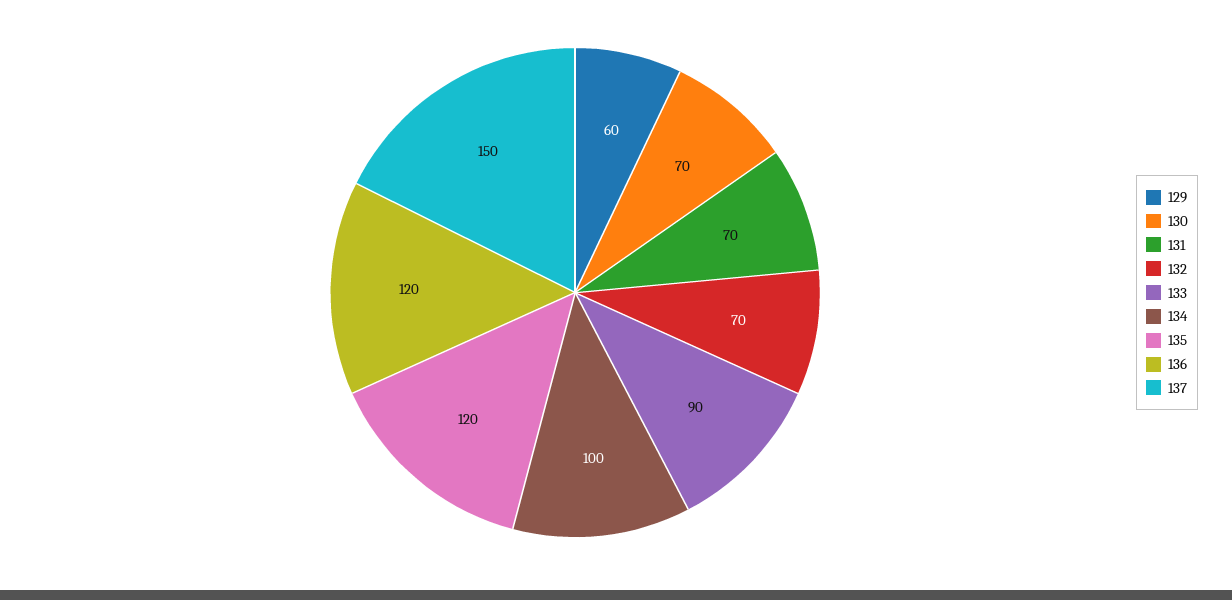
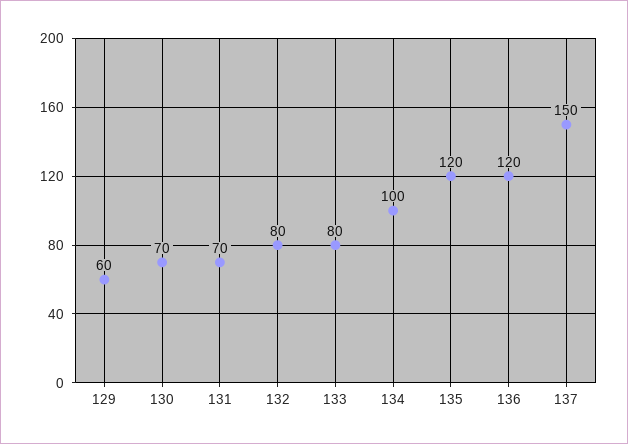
  {
    "129": 60,
    "130": 70,
    "131": 70,
-   "132": 70,
+   "132": 80,
-   "133": 90,
+   "133": 80,
    "134": 100,
    "135": 120,
    "136": 120,
    "137": 150
  }

